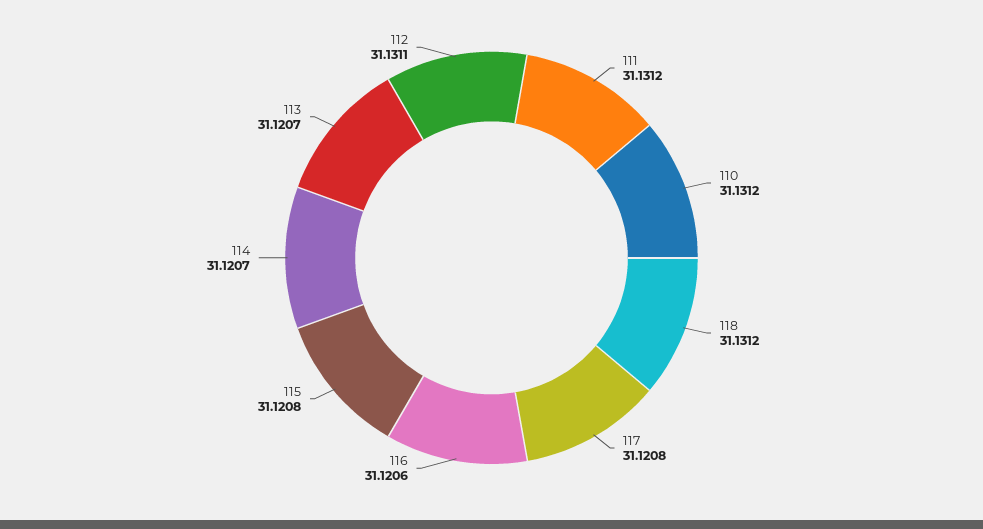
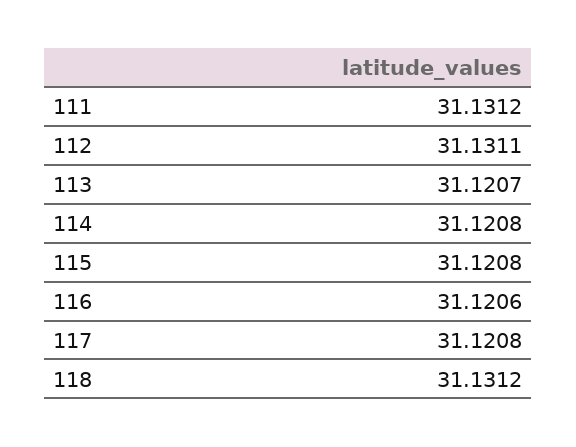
  {
    "111": 31.1312,
-   "110": 31.1312,
    "118": 31.1312,
    "117": 31.1208,
    "116": 31.1206,
    "115": 31.1208,
-   "114": 31.1207,
+   "114": 31.1208,
    "113": 31.1207,
    "112": 31.1311
  }

